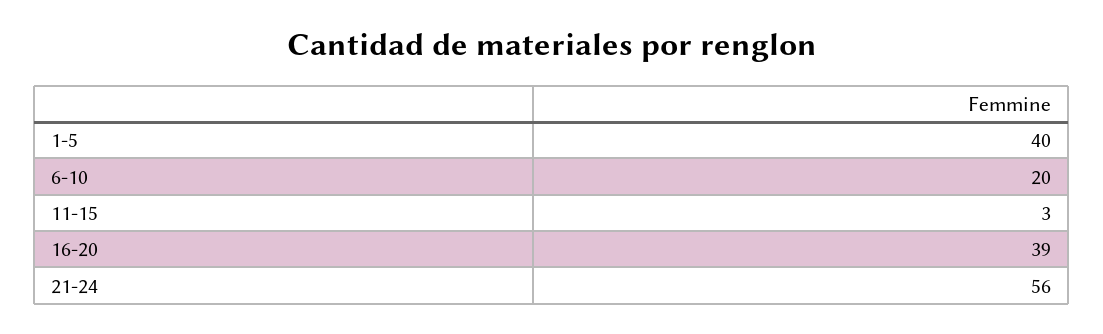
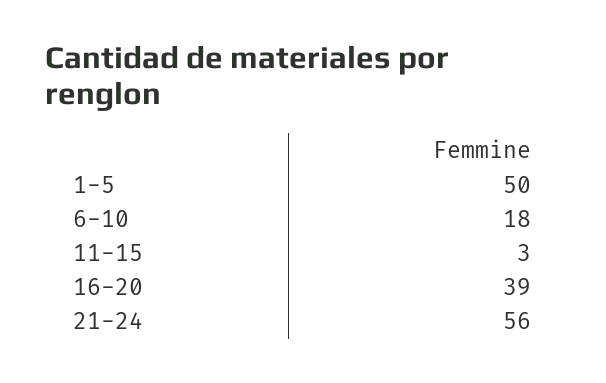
  {
-   "1-5": 40,
+   "1-5": 50,
-   "6-10": 20,
+   "6-10": 18,
    "11-15": 3,
    "16-20": 39,
    "21-24": 56
  }

